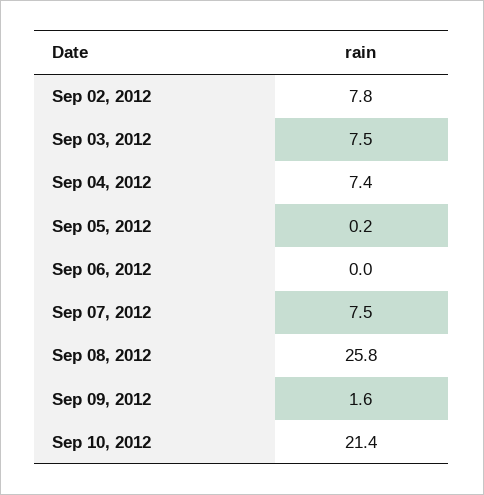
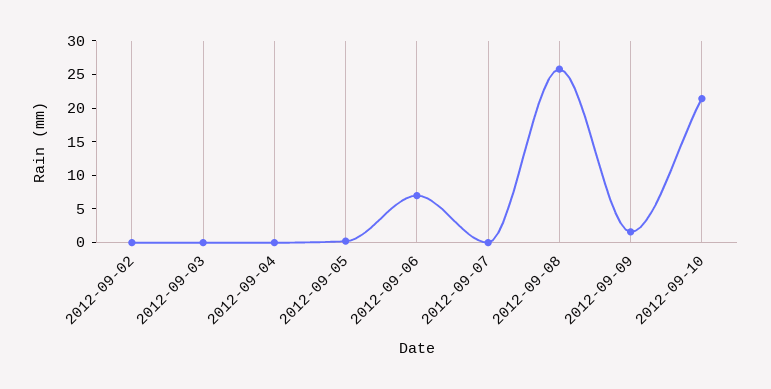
  {
-   "Sep 02, 2012": 7.8,
+   "Sep 02, 2012": 0,
-   "Sep 03, 2012": 7.5,
+   "Sep 03, 2012": 0,
-   "Sep 04, 2012": 7.4,
+   "Sep 04, 2012": 0,
    "Sep 05, 2012": 0.2,
-   "Sep 06, 2012": 0,
+   "Sep 06, 2012": 7.5,
-   "Sep 07, 2012": 7.5,
+   "Sep 07, 2012": 0,
    "Sep 08, 2012": 25.8,
    "Sep 09, 2012": 1.6,
    "Sep 10, 2012": 21.4
  }

